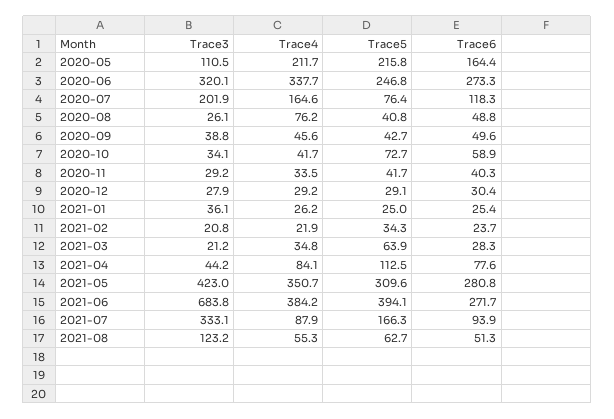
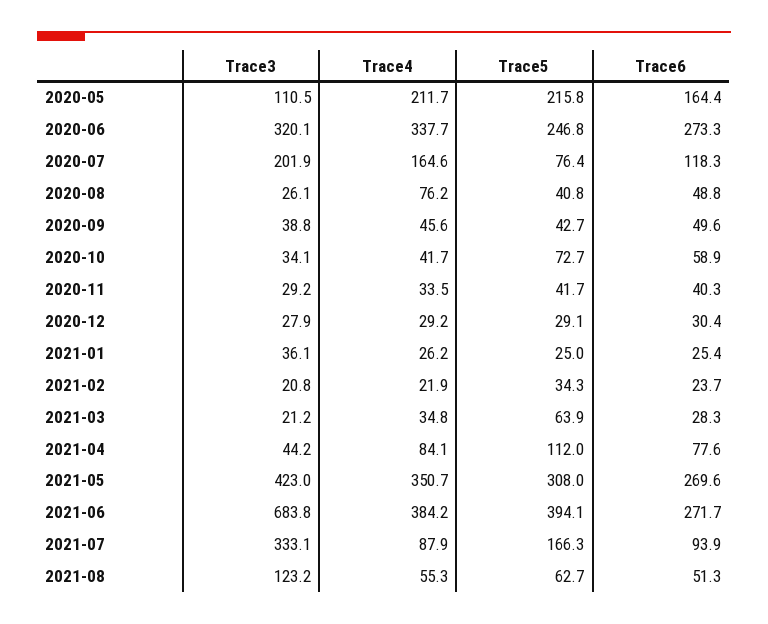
  {
    "Trace3": {
      "2020-05": 110.5,
      "2020-06": 320.1,
      "2020-07": 201.9,
      "2020-08": 26.1,
      "2020-09": 38.8,
      "2020-10": 34.1,
      "2020-11": 29.2,
      "2020-12": 27.9,
      "2021-01": 36.1,
      "2021-02": 20.8,
      "2021-03": 21.2,
      "2021-04": 44.2,
      "2021-05": 423,
      "2021-06": 683.8,
      "2021-07": 333.1,
      "2021-08": 123.2
    },
    "Trace4": {
      "2020-05": 211.7,
      "2020-06": 337.7,
      "2020-07": 164.6,
      "2020-08": 76.2,
      "2020-09": 45.6,
      "2020-10": 41.7,
      "2020-11": 33.5,
      "2020-12": 29.2,
      "2021-01": 26.2,
      "2021-02": 21.9,
      "2021-03": 34.8,
      "2021-04": 84.1,
      "2021-05": 350.7,
      "2021-06": 384.2,
      "2021-07": 87.9,
      "2021-08": 55.3
    },
    "Trace5": {
      "2020-05": 215.8,
      "2020-06": 246.8,
      "2020-07": 76.4,
      "2020-08": 40.8,
      "2020-09": 42.7,
      "2020-10": 72.7,
      "2020-11": 41.7,
      "2020-12": 29.1,
      "2021-01": 25,
      "2021-02": 34.3,
      "2021-03": 63.9,
-     "2021-04": 112.5,
+     "2021-04": 112,
-     "2021-05": 309.6,
+     "2021-05": 308,
      "2021-06": 394.1,
      "2021-07": 166.3,
      "2021-08": 62.7
    },
    "Trace6": {
      "2020-05": 164.4,
      "2020-06": 273.3,
      "2020-07": 118.3,
      "2020-08": 48.8,
      "2020-09": 49.6,
      "2020-10": 58.9,
      "2020-11": 40.3,
      "2020-12": 30.4,
      "2021-01": 25.4,
      "2021-02": 23.7,
      "2021-03": 28.3,
      "2021-04": 77.6,
-     "2021-05": 280.8,
+     "2021-05": 269.6,
      "2021-06": 271.7,
      "2021-07": 93.9,
      "2021-08": 51.3
    }
  }

